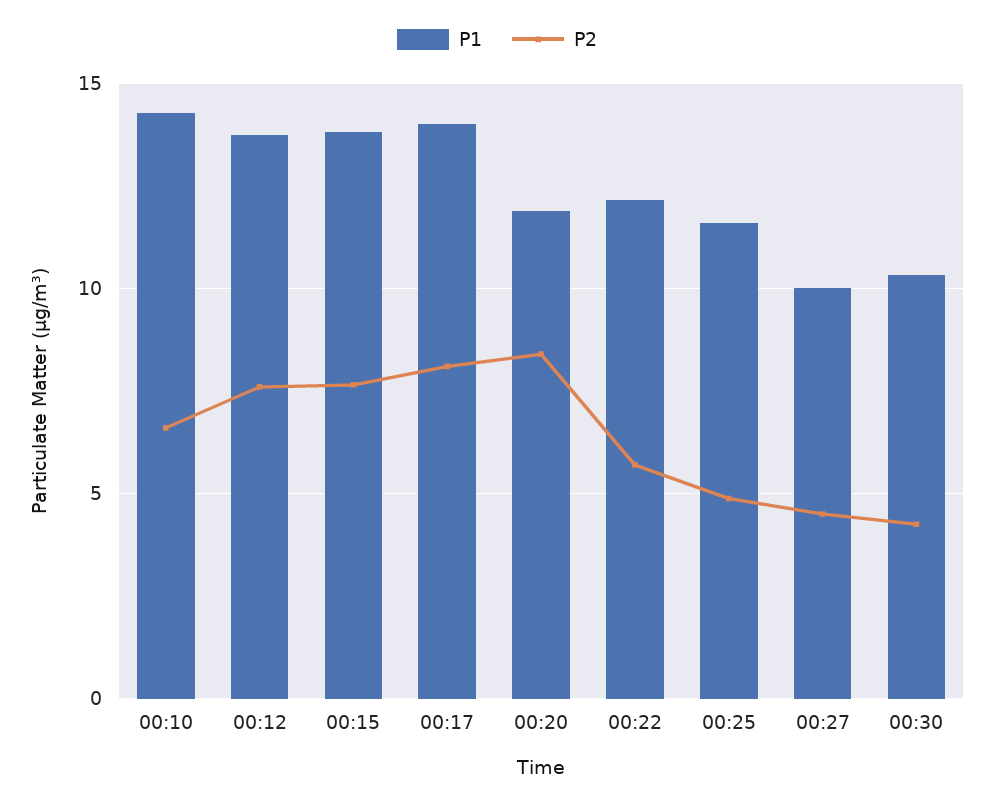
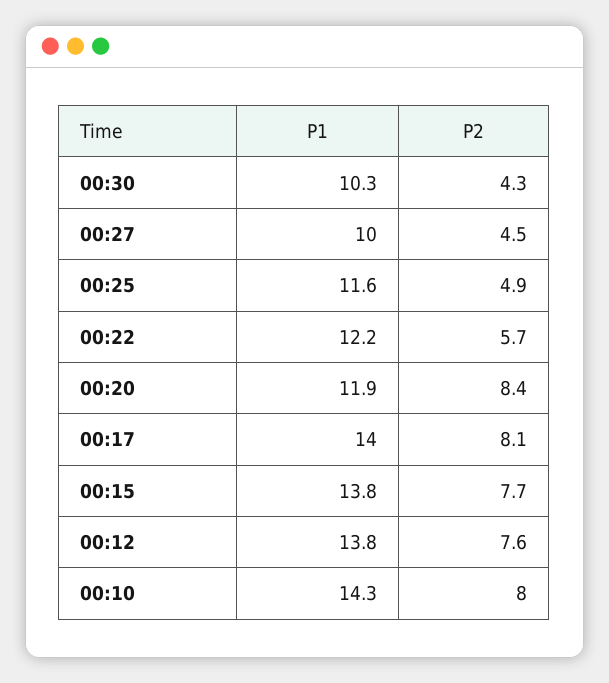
  {
    "P1": {
      "00:10": 14.3,
      "00:12": 13.8,
      "00:15": 13.8,
      "00:17": 14,
      "00:20": 11.9,
      "00:22": 12.2,
      "00:25": 11.6,
      "00:27": 10,
      "00:30": 10.3
    },
    "P2": {
-     "00:10": 6.5,
+     "00:10": 8,
      "00:12": 7.6,
      "00:15": 7.7,
      "00:17": 8.1,
      "00:20": 8.4,
      "00:22": 5.7,
      "00:25": 4.9,
      "00:27": 4.5,
      "00:30": 4.3
    }
  }

